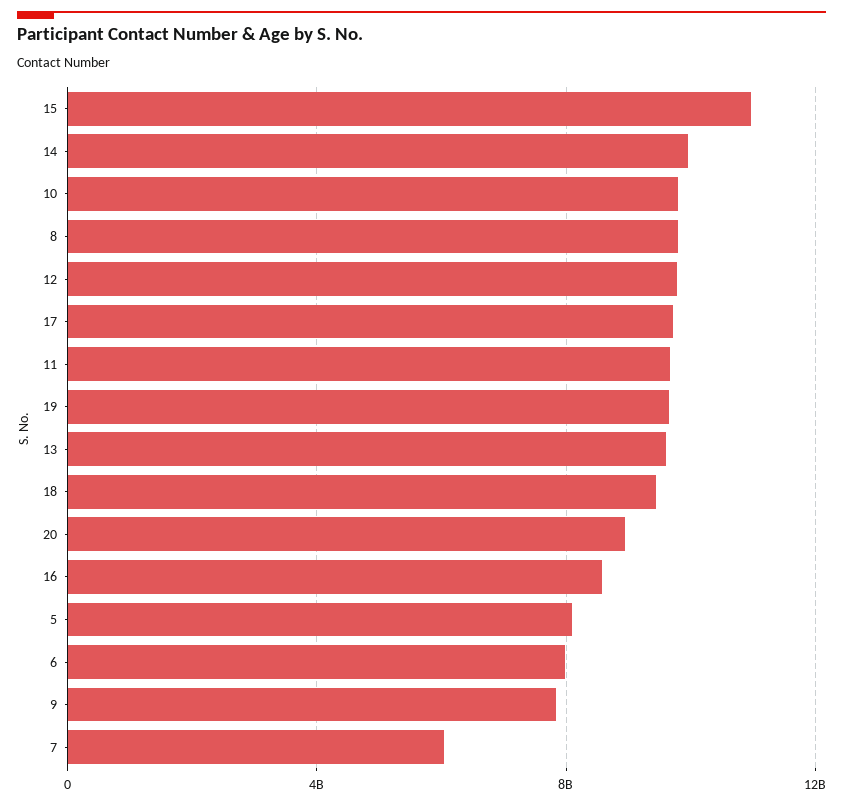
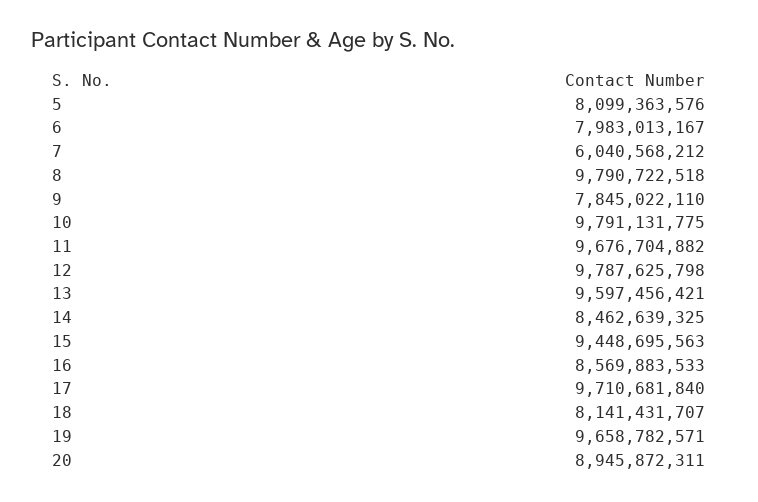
  {
-   "15": 11000000000,
+   "15": 9448695563,
-   "14": 10000000000,
+   "14": 8462639325,
    "10": 9791131775,
    "8": 9790722518,
    "12": 9787625798,
    "17": 9710681840,
    "11": 9676704882,
    "19": 9658782571,
    "13": 9597456421,
-   "18": 9500000000,
+   "18": 8141431707,
    "20": 8945872311,
    "16": 8569883533,
    "5": 8099363576,
    "6": 7983013167,
    "9": 7845022110,
    "7": 6040568212
  }

